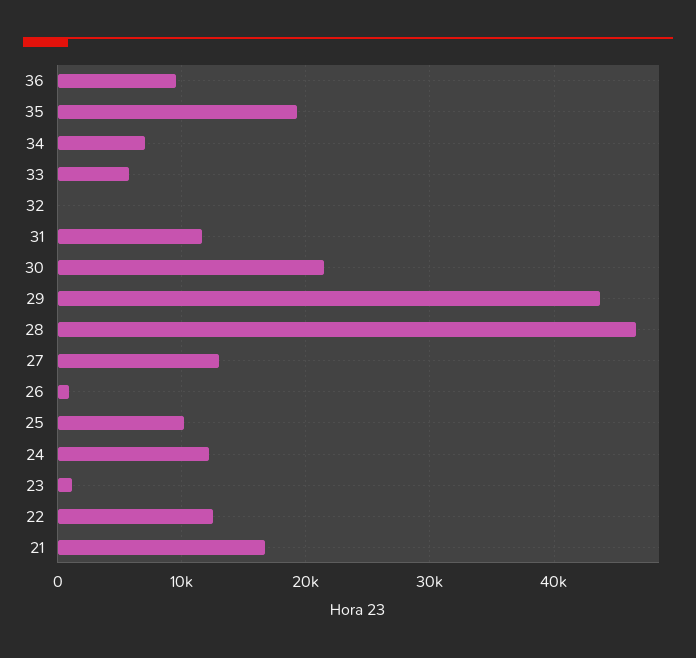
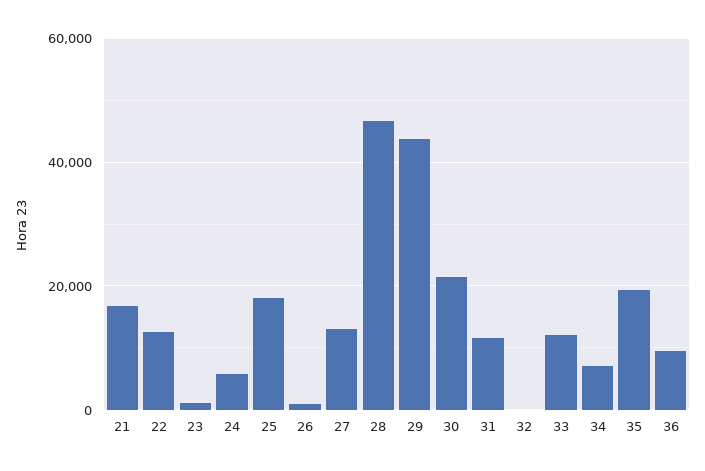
  {
    "36": 10000,
    "35": 19000,
    "34": 7000,
-   "33": 6000,
+   "33": 12000,
    "32": 0,
    "31": 12000,
    "30": 21000,
    "29": 44000,
    "28": 47000,
    "27": 13000,
    "26": 1000,
-   "25": 10000,
+   "25": 18000,
-   "24": 12000,
+   "24": 6000,
    "23": 1000,
    "22": 13000,
    "21": 17000
  }

